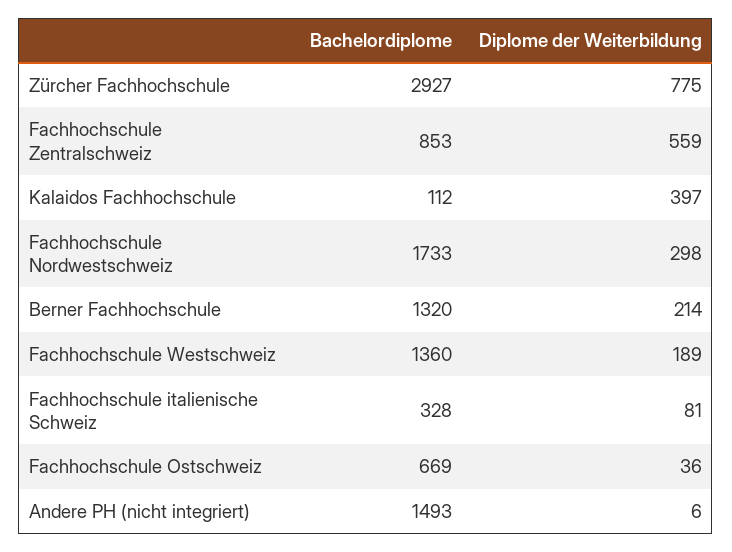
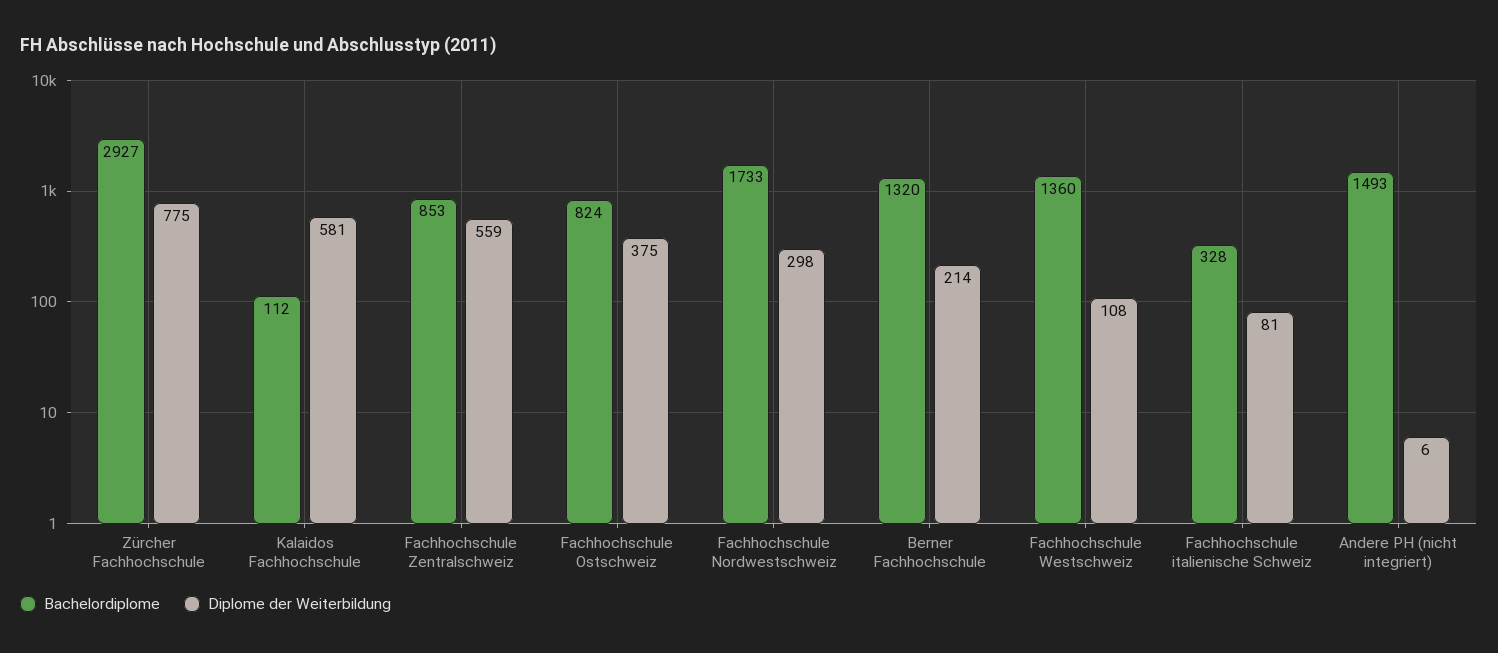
  {
    "Bachelordiplome": {
      "Zürcher Fachhochschule": 2927,
      "Fachhochschule Zentralschweiz": 853,
      "Kalaidos Fachhochschule": 112,
      "Fachhochschule Nordwestschweiz": 1733,
      "Berner Fachhochschule": 1320,
      "Fachhochschule Westschweiz": 1360,
      "Fachhochschule italienische Schweiz": 328,
-     "Fachhochschule Ostschweiz": 669,
+     "Fachhochschule Ostschweiz": 824,
      "Andere PH (nicht integriert)": 1493
    },
    "Diplome der Weiterbildung": {
      "Zürcher Fachhochschule": 775,
      "Fachhochschule Zentralschweiz": 559,
-     "Kalaidos Fachhochschule": 397,
+     "Kalaidos Fachhochschule": 581,
      "Fachhochschule Nordwestschweiz": 298,
      "Berner Fachhochschule": 214,
-     "Fachhochschule Westschweiz": 189,
+     "Fachhochschule Westschweiz": 108,
      "Fachhochschule italienische Schweiz": 81,
-     "Fachhochschule Ostschweiz": 36,
+     "Fachhochschule Ostschweiz": 375,
      "Andere PH (nicht integriert)": 6
    }
  }

